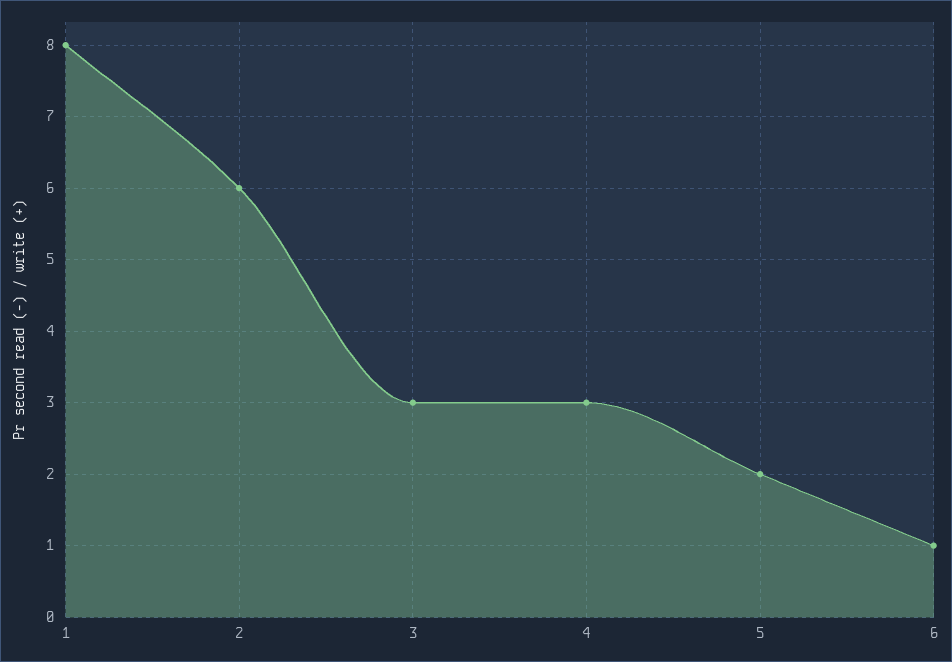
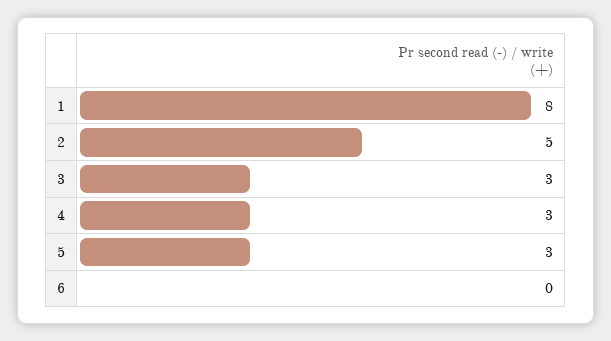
  {
    "1": 8,
-   "2": 6,
+   "2": 5,
    "3": 3,
    "4": 3,
-   "5": 2,
+   "5": 3,
-   "6": 1
+   "6": 0
  }

